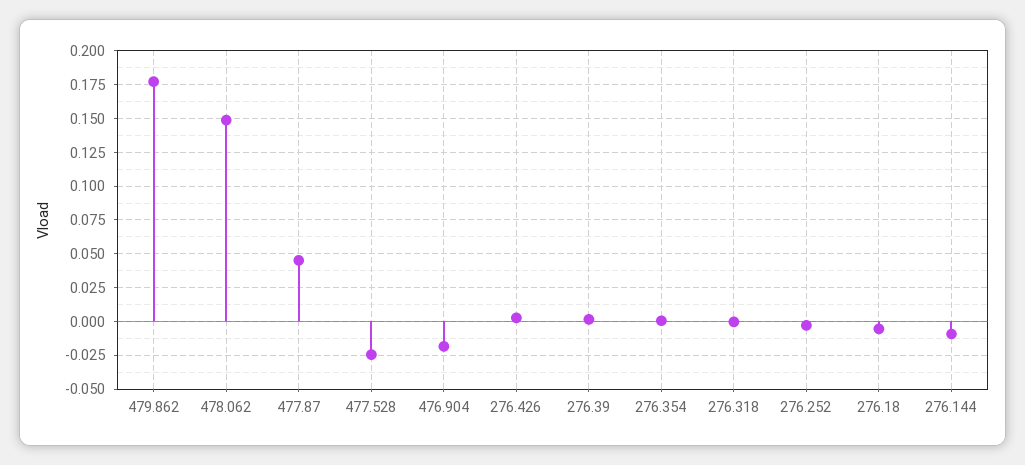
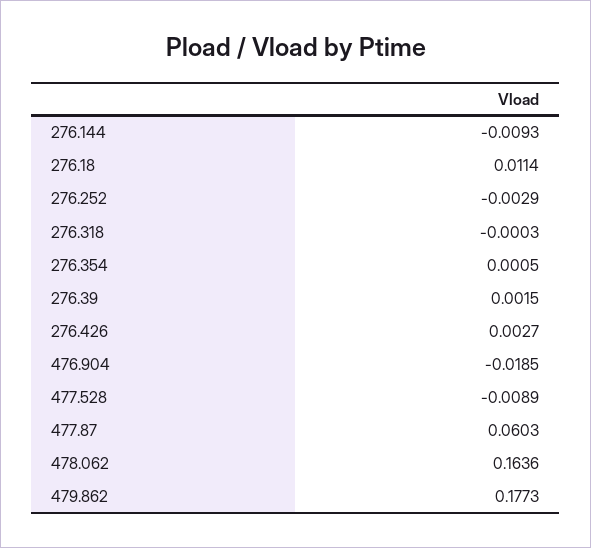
  {
    "479.862": 0.1773,
-   "478.062": 0.15,
+   "478.062": 0.1636,
-   "477.87": 0.045,
+   "477.87": 0.0603,
-   "477.528": -0.025,
+   "477.528": -0.0089,
    "476.904": -0.0185,
    "276.426": 0.0027,
    "276.39": 0.0015,
    "276.354": 0.0005,
    "276.318": -0.0003,
    "276.252": -0.0029,
-   "276.18": -0.005,
+   "276.18": 0.0114,
    "276.144": -0.0093
  }

